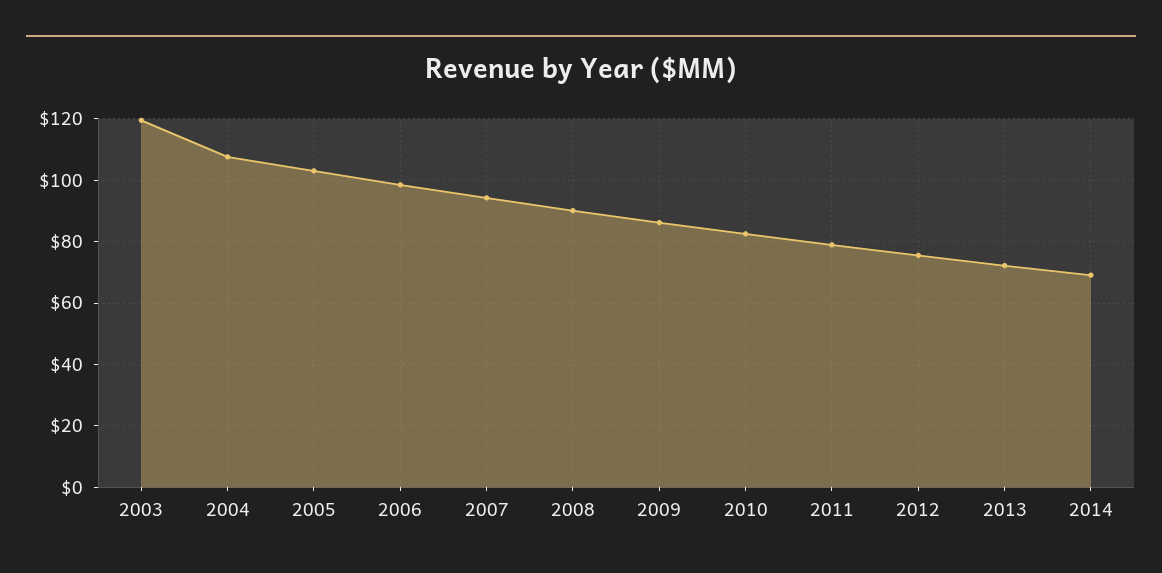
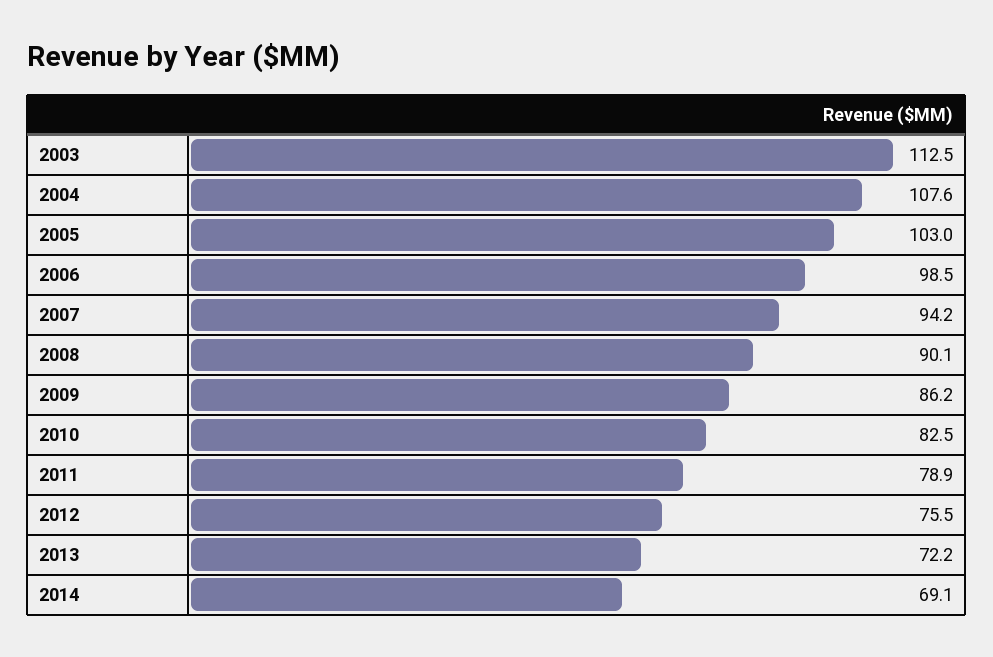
  {
-   "2003": 120,
+   "2003": 112.5,
    "2004": 107.6,
    "2005": 103,
    "2006": 98.5,
    "2007": 94.2,
    "2008": 90.1,
    "2009": 86.2,
    "2010": 82.5,
    "2011": 78.9,
    "2012": 75.5,
    "2013": 72.2,
    "2014": 69.1
  }

